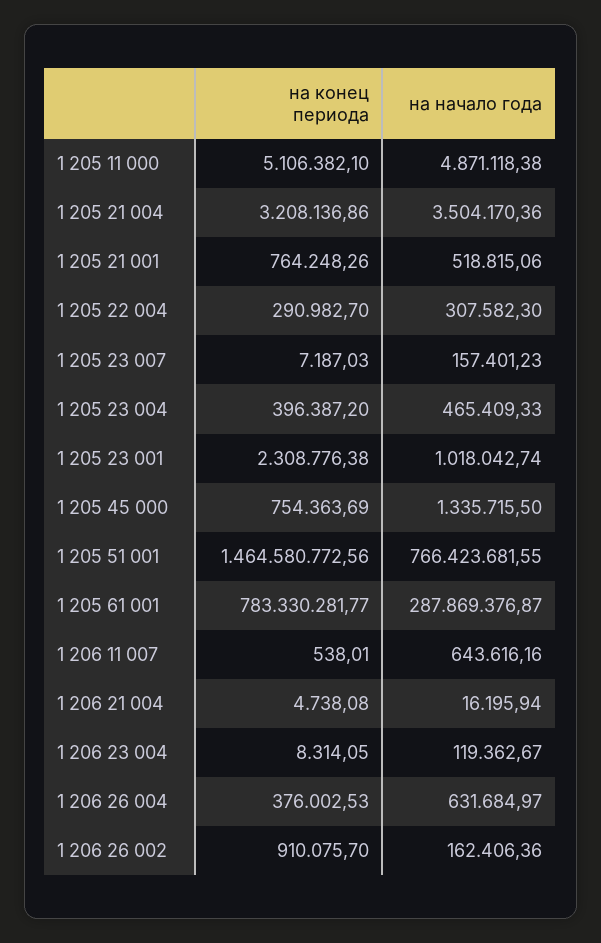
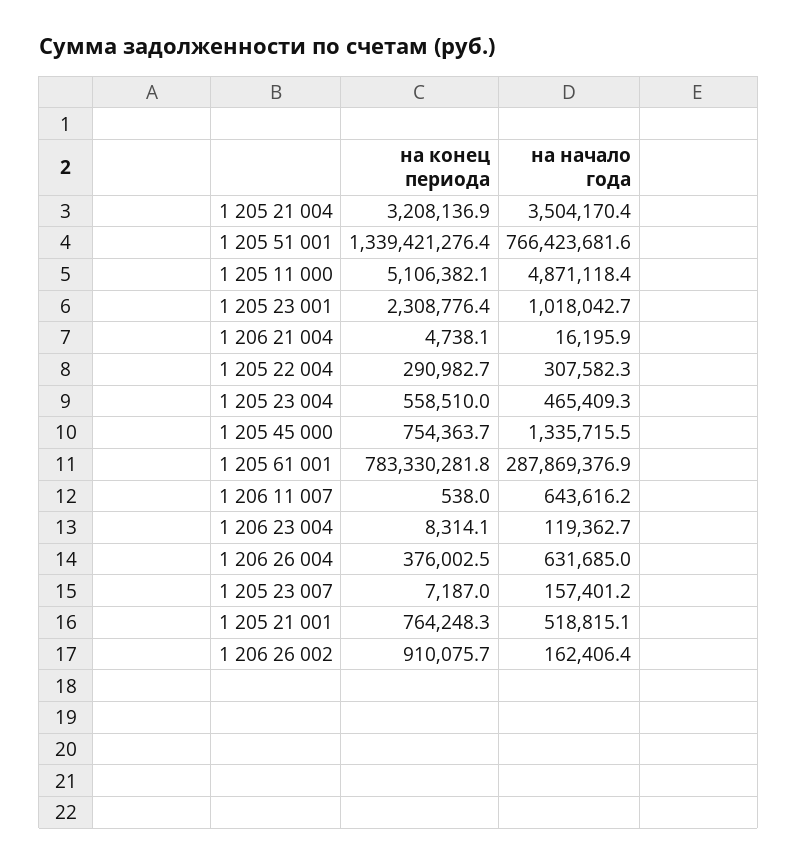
  {
    "на конец периода": {
      "1 205 11 000": 5106382.1,
      "1 205 21 004": 3208136.86,
      "1 205 21 001": 764248.26,
      "1 205 22 004": 290982.7,
      "1 205 23 007": 7187.03,
-     "1 205 23 004": 396387.2,
+     "1 205 23 004": 558510,
      "1 205 23 001": 2308776.38,
      "1 205 45 000": 754363.69,
-     "1 205 51 001": 1464580772.56,
+     "1 205 51 001": 1339421276.4,
      "1 205 61 001": 783330281.77,
      "1 206 11 007": 538.01,
      "1 206 21 004": 4738.08,
      "1 206 23 004": 8314.05,
      "1 206 26 004": 376002.53,
      "1 206 26 002": 910075.7
    },
    "на начало года": {
      "1 205 11 000": 4871118.38,
      "1 205 21 004": 3504170.36,
      "1 205 21 001": 518815.06,
      "1 205 22 004": 307582.3,
      "1 205 23 007": 157401.23,
      "1 205 23 004": 465409.33,
      "1 205 23 001": 1018042.74,
      "1 205 45 000": 1335715.5,
      "1 205 51 001": 766423681.55,
      "1 205 61 001": 287869376.87,
      "1 206 11 007": 643616.16,
      "1 206 21 004": 16195.94,
      "1 206 23 004": 119362.67,
      "1 206 26 004": 631684.97,
      "1 206 26 002": 162406.36
    }
  }

